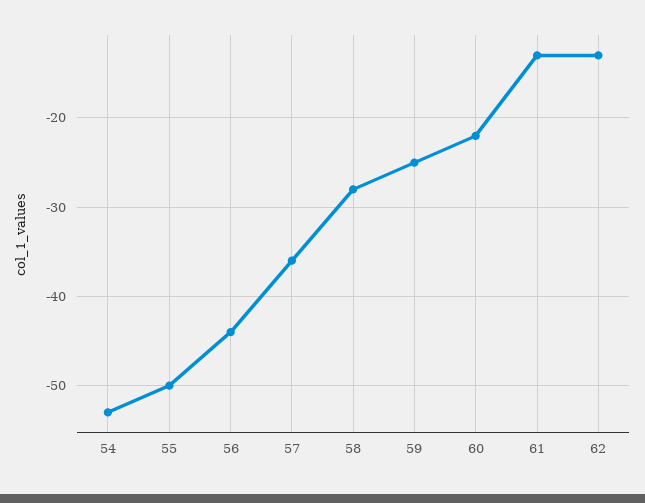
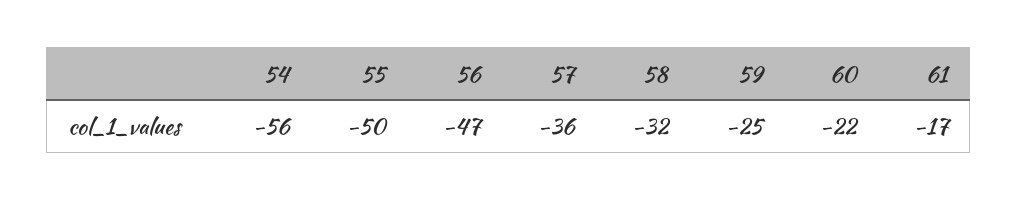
  {
-   "54": -53,
+   "54": -56,
    "55": -50,
-   "56": -44,
+   "56": -47,
    "57": -36,
-   "58": -28,
+   "58": -32,
    "59": -25,
    "60": -22,
-   "61": -13,
+   "61": -17
-   "62": -13
  }

